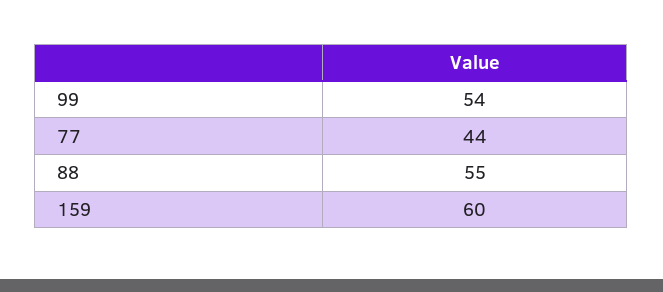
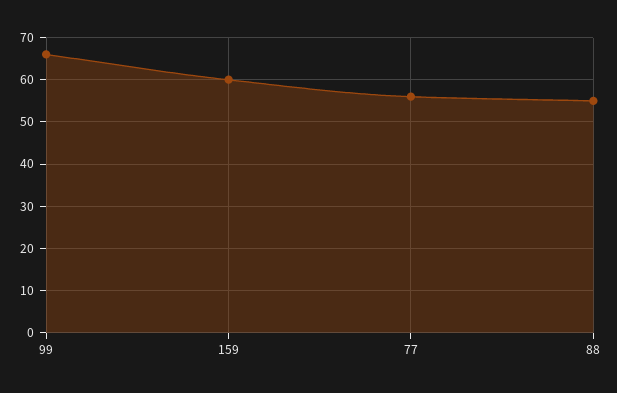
  {
-   "99": 54,
+   "99": 65,
-   "77": 44,
+   "77": 55,
    "88": 55,
    "159": 60
  }

